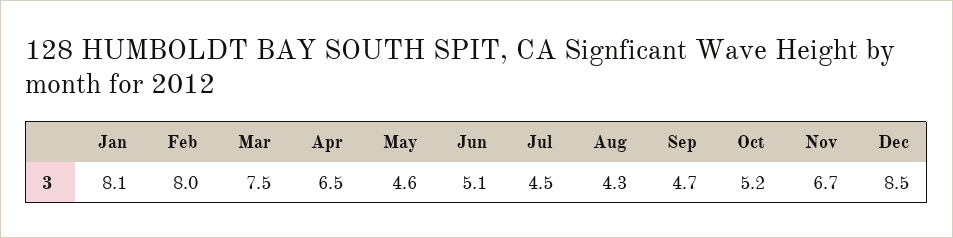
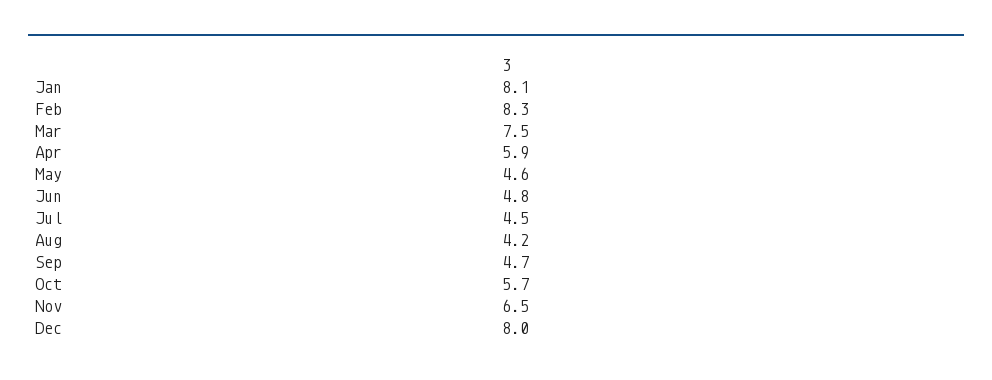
  {
    "Jan": 8.1,
-   "Feb": 8,
+   "Feb": 8.3,
    "Mar": 7.5,
-   "Apr": 6.5,
+   "Apr": 5.9,
    "May": 4.6,
-   "Jun": 5.1,
+   "Jun": 4.8,
    "Jul": 4.5,
-   "Aug": 4.3,
+   "Aug": 4.2,
    "Sep": 4.7,
-   "Oct": 5.2,
+   "Oct": 5.7,
-   "Nov": 6.7,
+   "Nov": 6.5,
-   "Dec": 8.5
+   "Dec": 8
  }

